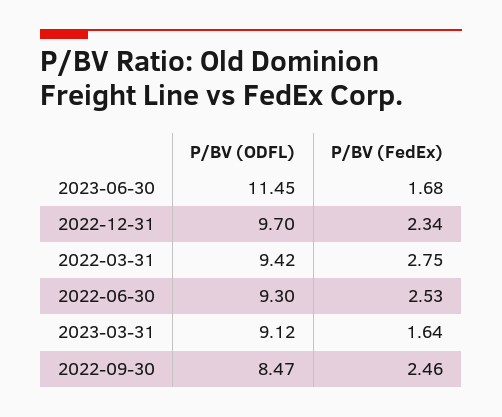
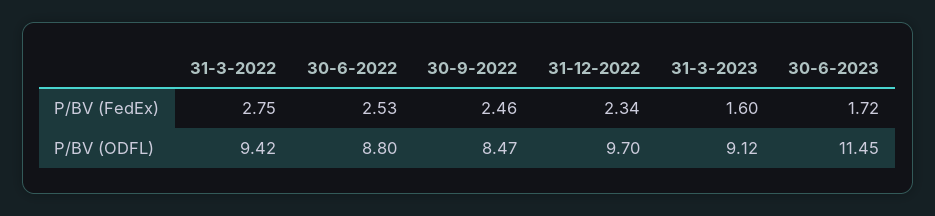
  {
    "P/BV (ODFL)": {
      "2023-06-30": 11.45,
      "2022-12-31": 9.7,
      "2022-03-31": 9.42,
-     "2022-06-30": 9.3,
+     "2022-06-30": 8.8,
      "2023-03-31": 9.12,
      "2022-09-30": 8.47
    },
    "P/BV (FedEx)": {
-     "2023-06-30": 1.68,
+     "2023-06-30": 1.72,
      "2022-12-31": 2.34,
      "2022-03-31": 2.75,
      "2022-06-30": 2.53,
-     "2023-03-31": 1.64,
+     "2023-03-31": 1.6,
      "2022-09-30": 2.46
    }
  }

